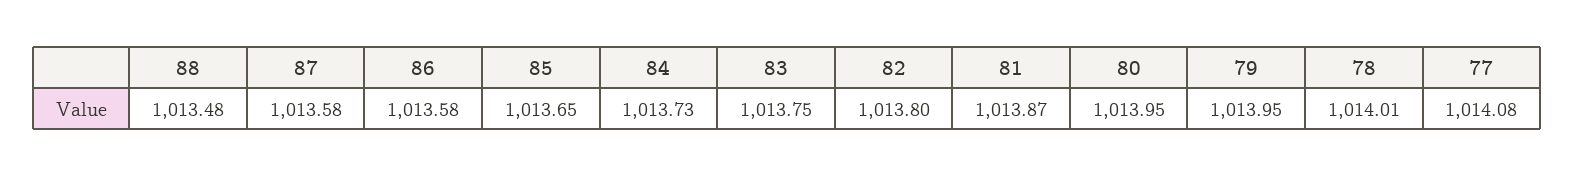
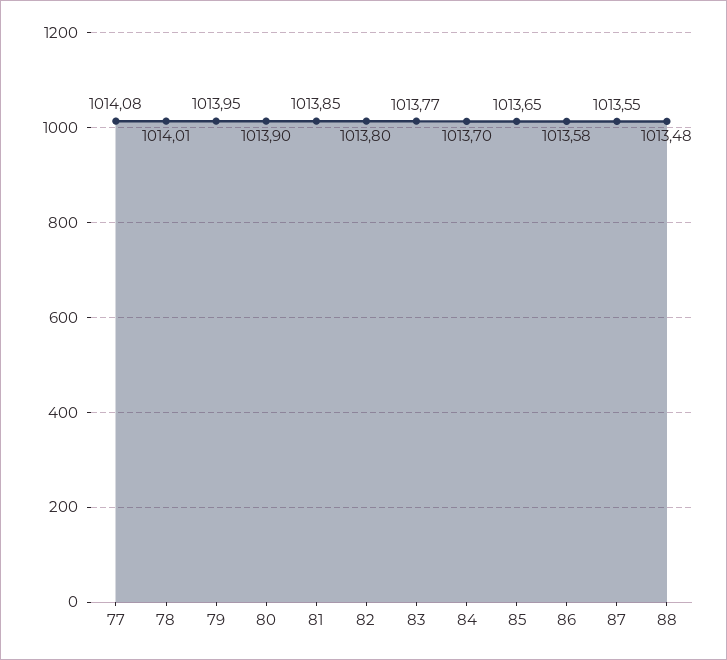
  {
    "88": 1013.48,
-   "87": 1013.58,
+   "87": 1013.55,
    "86": 1013.58,
    "85": 1013.65,
-   "84": 1013.73,
+   "84": 1013.7,
-   "83": 1013.75,
+   "83": 1013.77,
    "82": 1013.8,
-   "81": 1013.87,
+   "81": 1013.85,
-   "80": 1013.95,
+   "80": 1013.9,
    "79": 1013.95,
    "78": 1014.01,
    "77": 1014.08
  }

